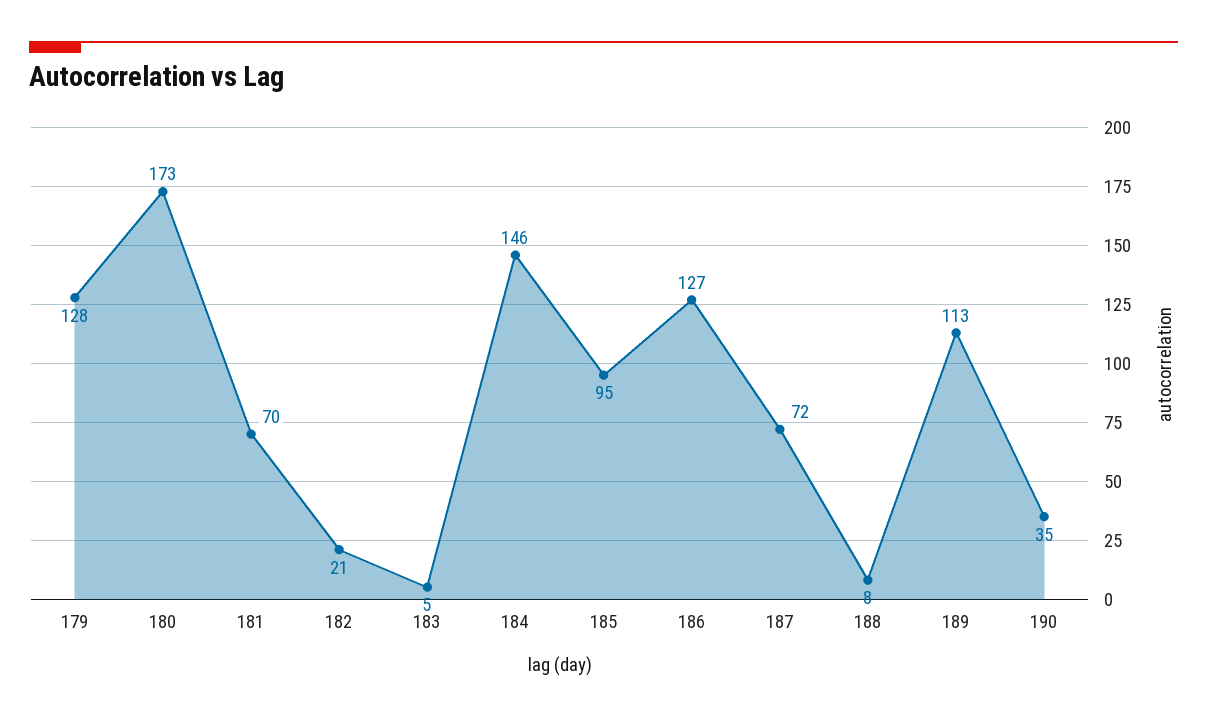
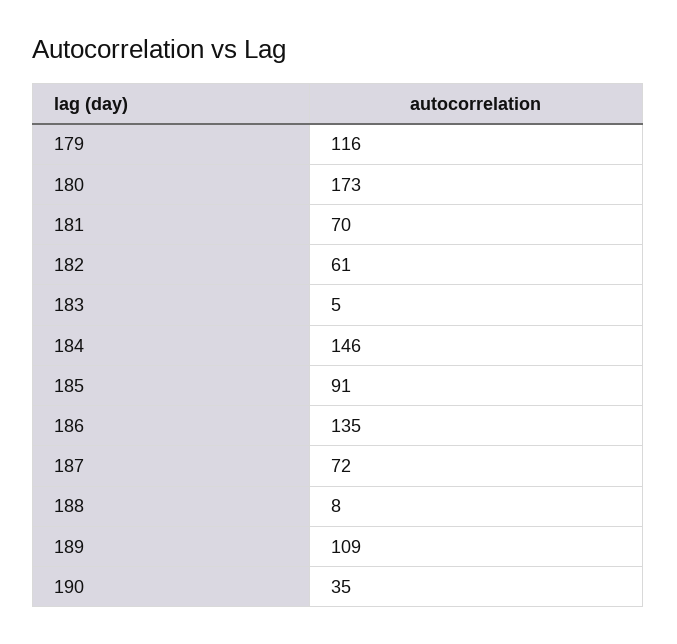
  {
-   "179": 128,
+   "179": 116,
    "180": 173,
    "181": 70,
-   "182": 21,
+   "182": 61,
    "183": 5,
    "184": 146,
-   "185": 95,
+   "185": 91,
-   "186": 127,
+   "186": 135,
    "187": 72,
    "188": 8,
-   "189": 113,
+   "189": 109,
    "190": 35
  }

